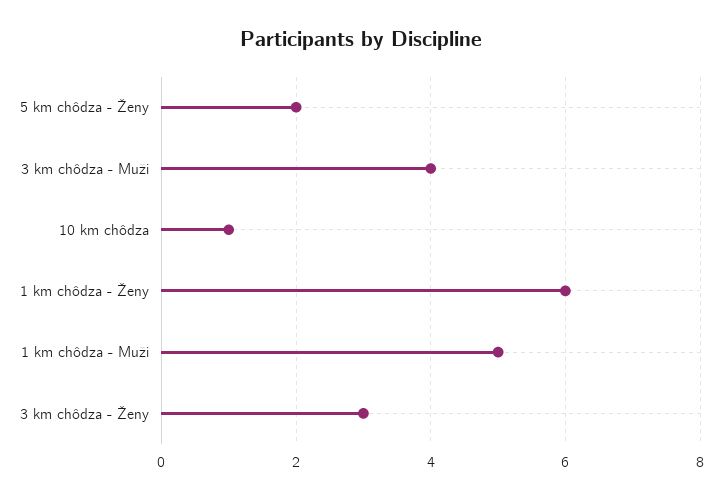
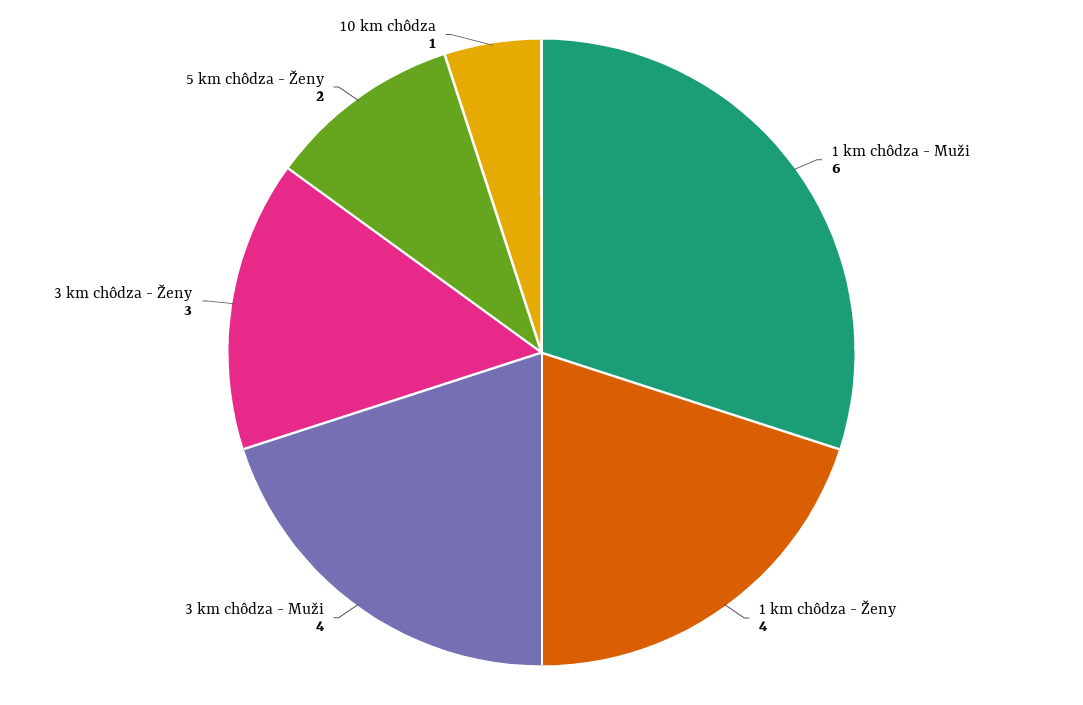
  {
    "5 km chôdza - Ženy": 2,
    "3 km chôdza - Muži": 4,
    "10 km chôdza": 1,
-   "1 km chôdza - Ženy": 6,
+   "1 km chôdza - Ženy": 4,
-   "1 km chôdza - Muži": 5,
+   "1 km chôdza - Muži": 6,
    "3 km chôdza - Ženy": 3
  }

